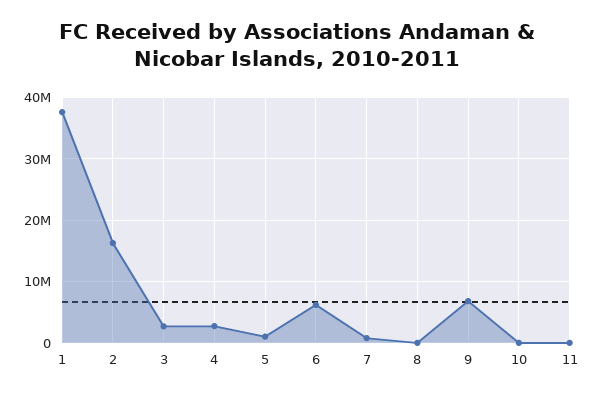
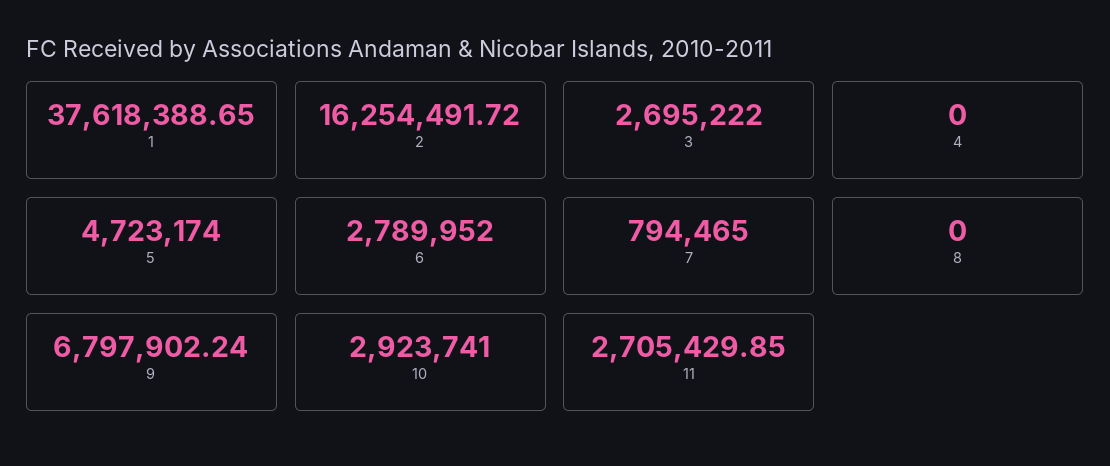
  {
    "1": 37618388.65,
    "2": 16254491.72,
    "3": 2695222,
-   "4": 3000000,
+   "4": 0,
-   "5": 1000000,
+   "5": 4723174,
-   "6": 6000000,
+   "6": 2789952,
    "7": 794465,
    "8": 0,
    "9": 6797902.24,
-   "10": 0,
+   "10": 2923741,
-   "11": 0
+   "11": 2705429.85
  }

